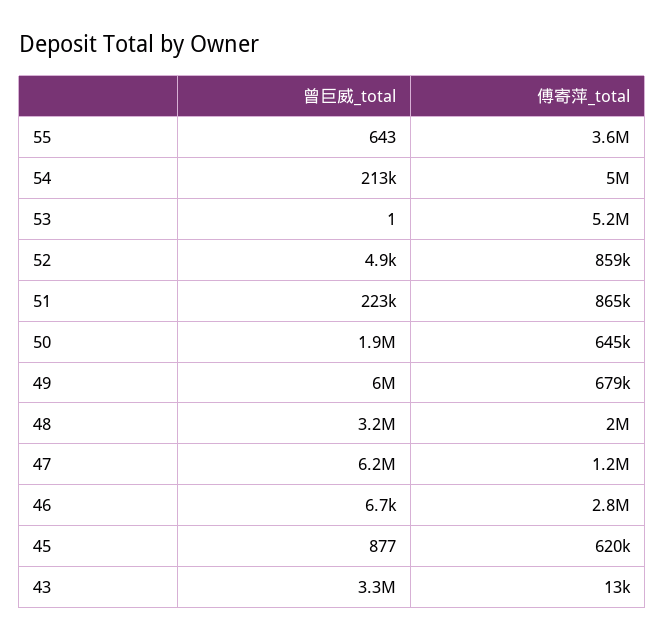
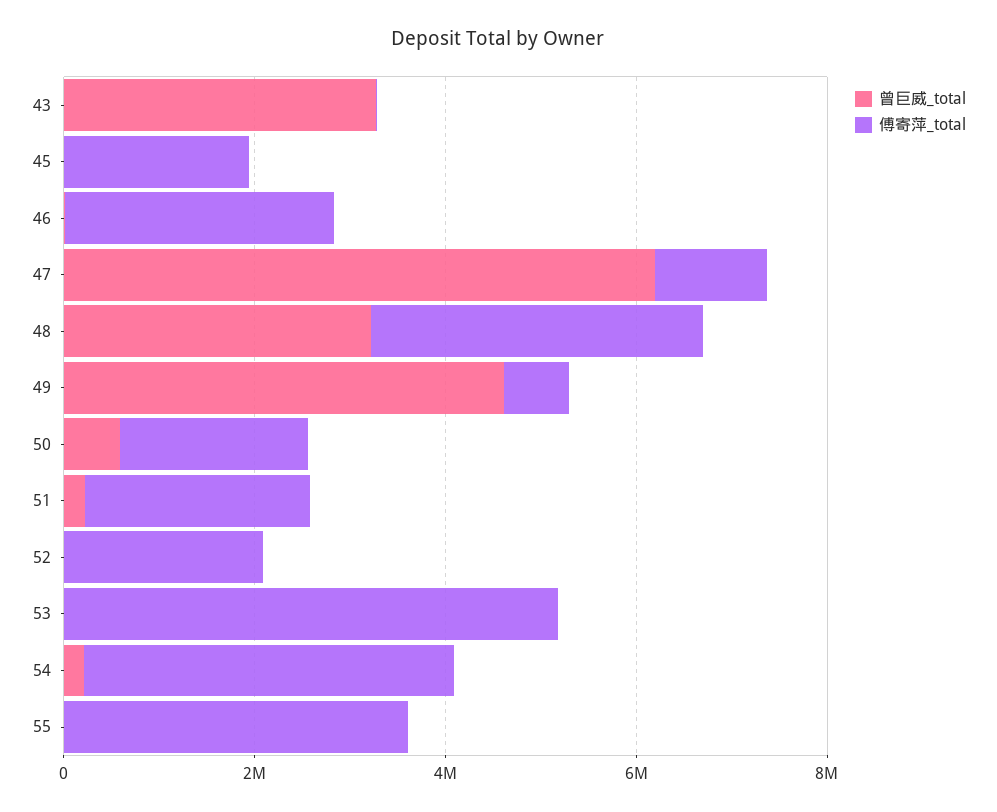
  {
    "曾巨威_total": {
      "55": 643,
      "54": 213000,
      "53": 1,
      "52": 4900,
      "51": 223000,
-     "50": 1900000,
+     "50": 500000,
-     "49": 6000000,
+     "49": 4500000,
      "48": 3200000,
      "47": 6200000,
      "46": 6700,
      "45": 877,
      "43": 3300000
    },
    "傅寄萍_total": {
      "55": 3600000,
-     "54": 5000000,
+     "54": 4000000,
      "53": 5200000,
-     "52": 859000,
+     "52": 2000000,
-     "51": 865000,
+     "51": 2500000,
-     "50": 645000,
+     "50": 2000000,
      "49": 679000,
-     "48": 2000000,
+     "48": 3500000,
      "47": 1200000,
      "46": 2800000,
-     "45": 620000,
+     "45": 2000000,
      "43": 13000
    }
  }

